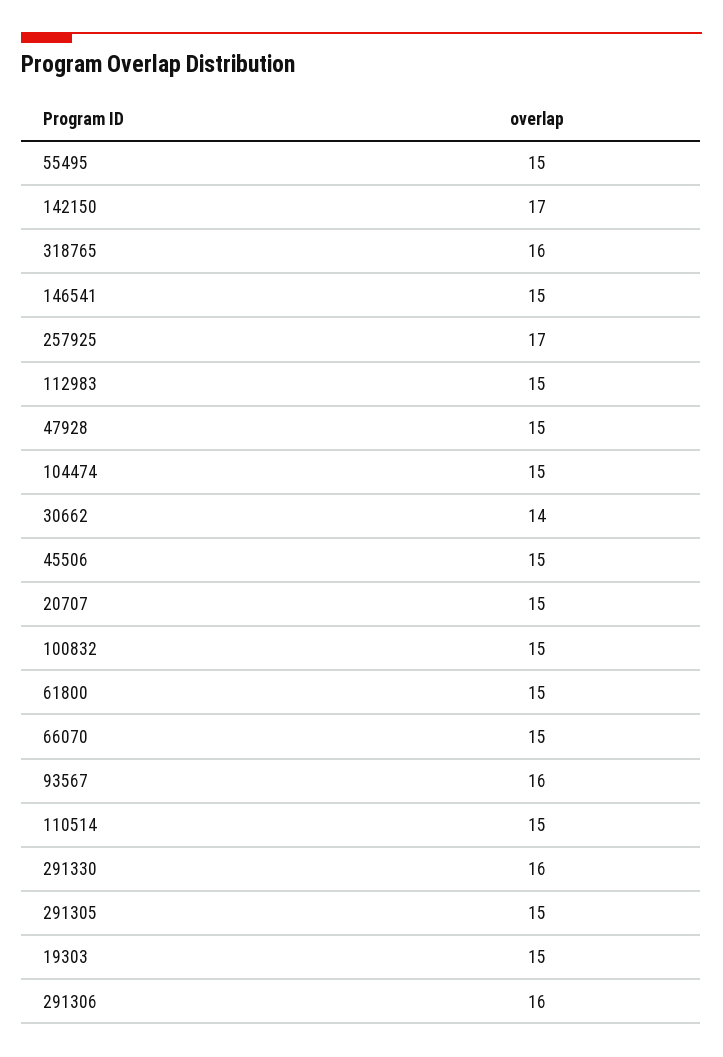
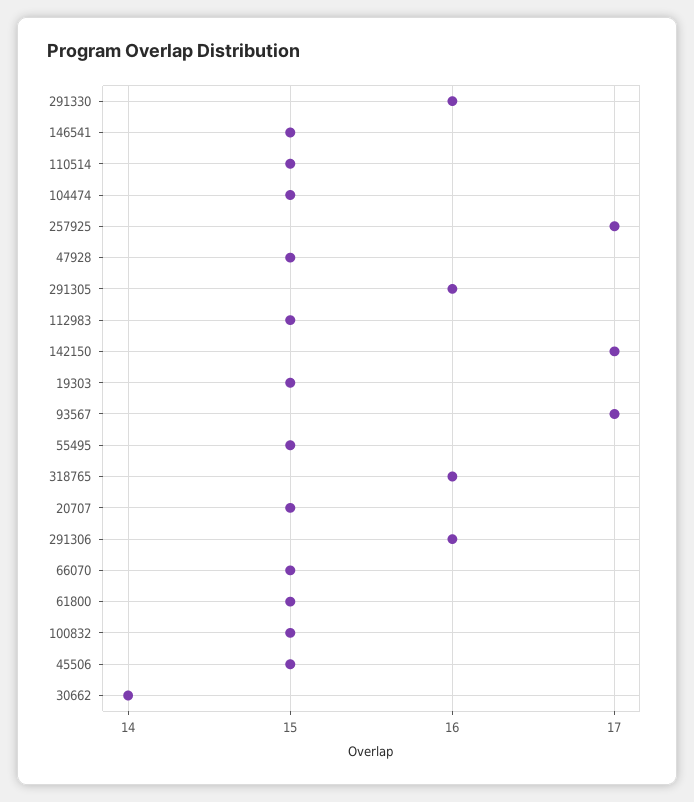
  {
    "55495": 15,
    "142150": 17,
    "318765": 16,
    "146541": 15,
    "257925": 17,
    "112983": 15,
    "47928": 15,
    "104474": 15,
    "30662": 14,
    "45506": 15,
    "20707": 15,
    "100832": 15,
    "61800": 15,
    "66070": 15,
-   "93567": 16,
+   "93567": 17,
    "110514": 15,
    "291330": 16,
-   "291305": 15,
+   "291305": 16,
    "19303": 15,
    "291306": 16
  }

